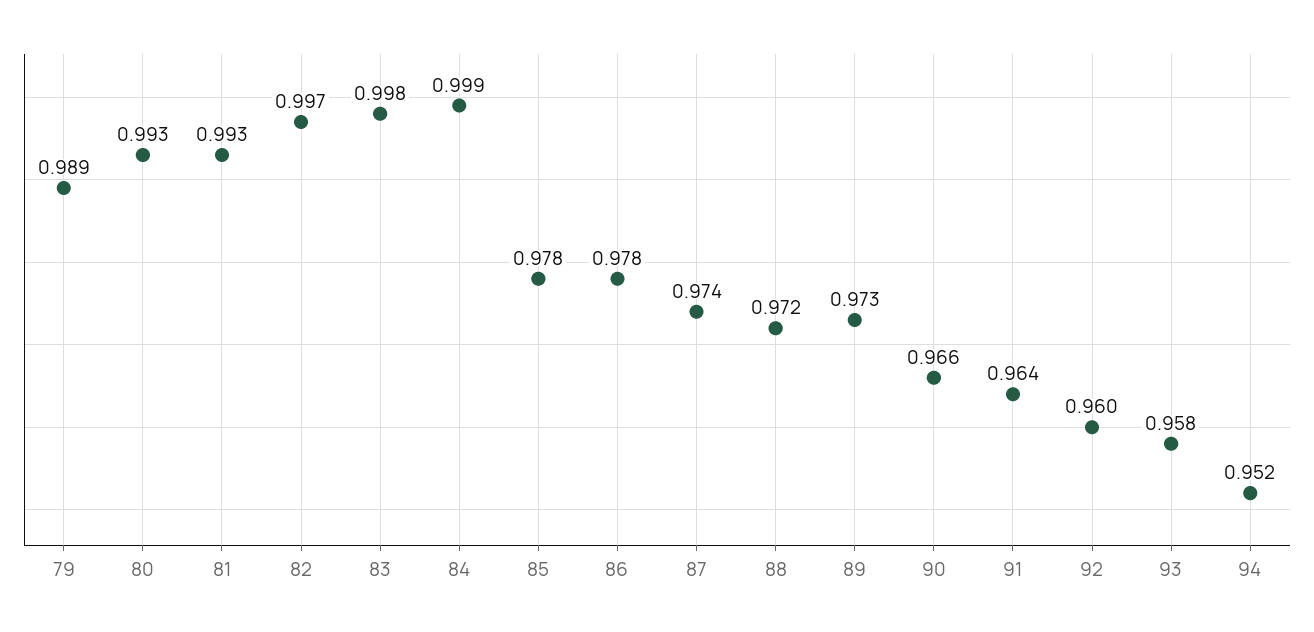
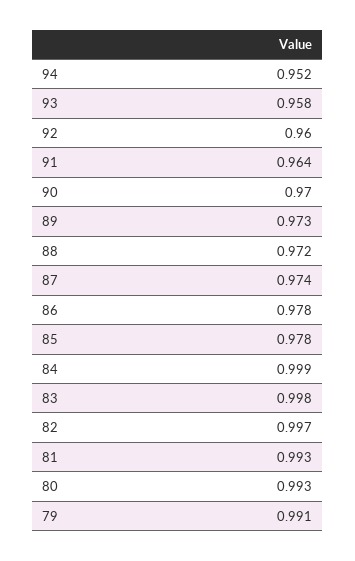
  {
-   "79": 0.989,
+   "79": 0.991,
    "80": 0.993,
    "81": 0.993,
    "82": 0.997,
    "83": 0.998,
    "84": 0.999,
    "85": 0.978,
    "86": 0.978,
    "87": 0.974,
    "88": 0.972,
    "89": 0.973,
-   "90": 0.966,
+   "90": 0.97,
    "91": 0.964,
    "92": 0.96,
    "93": 0.958,
    "94": 0.952
  }

